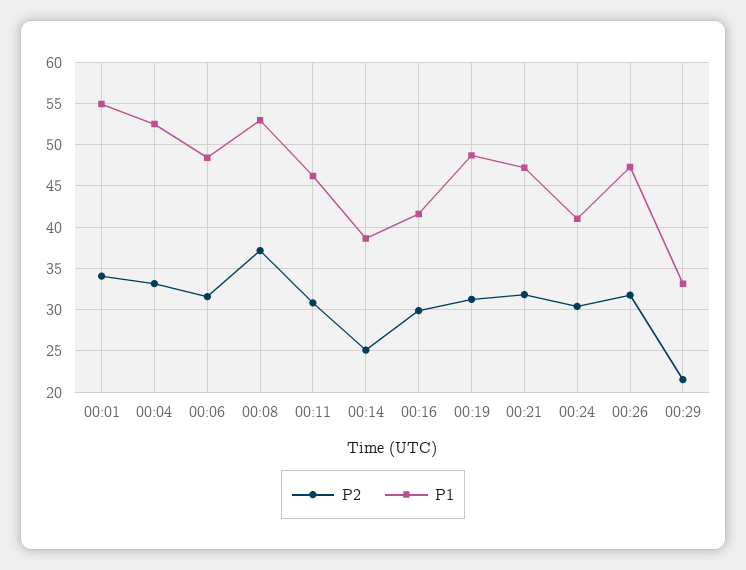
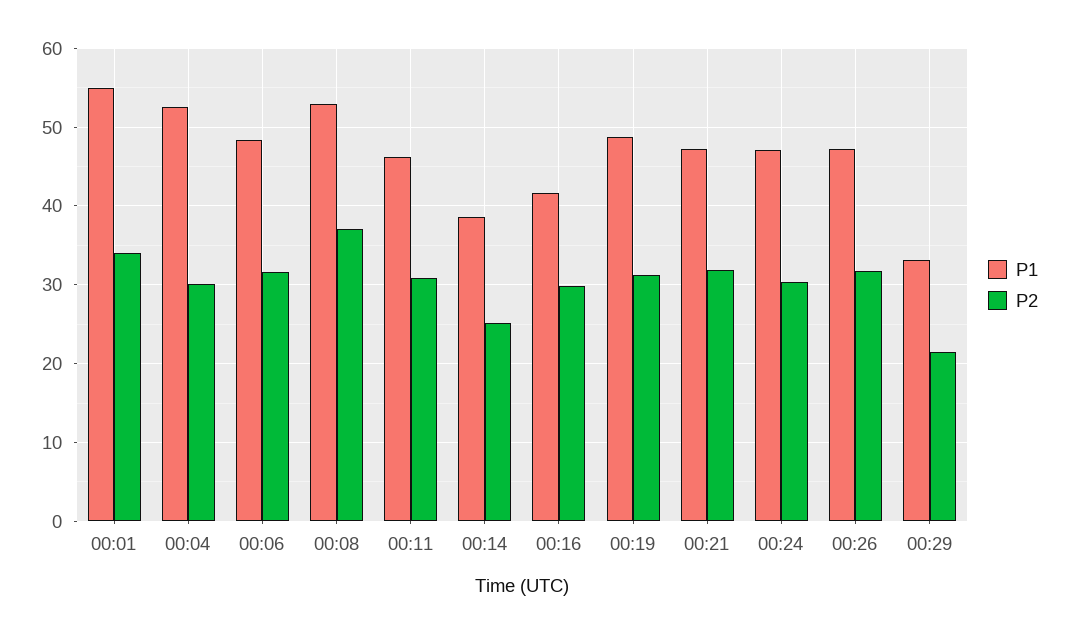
  {
    "P2": {
      "00:01": 34,
-     "00:04": 33,
+     "00:04": 30,
      "00:06": 32,
      "00:08": 37,
      "00:11": 31,
      "00:14": 25,
      "00:16": 30,
      "00:19": 31,
      "00:21": 32,
      "00:24": 30,
      "00:26": 32,
      "00:29": 22
    },
    "P1": {
      "00:01": 55,
      "00:04": 53,
      "00:06": 48,
      "00:08": 53,
      "00:11": 46,
      "00:14": 39,
      "00:16": 42,
      "00:19": 49,
      "00:21": 47,
-     "00:24": 41,
+     "00:24": 47,
      "00:26": 47,
      "00:29": 33
    }
  }

